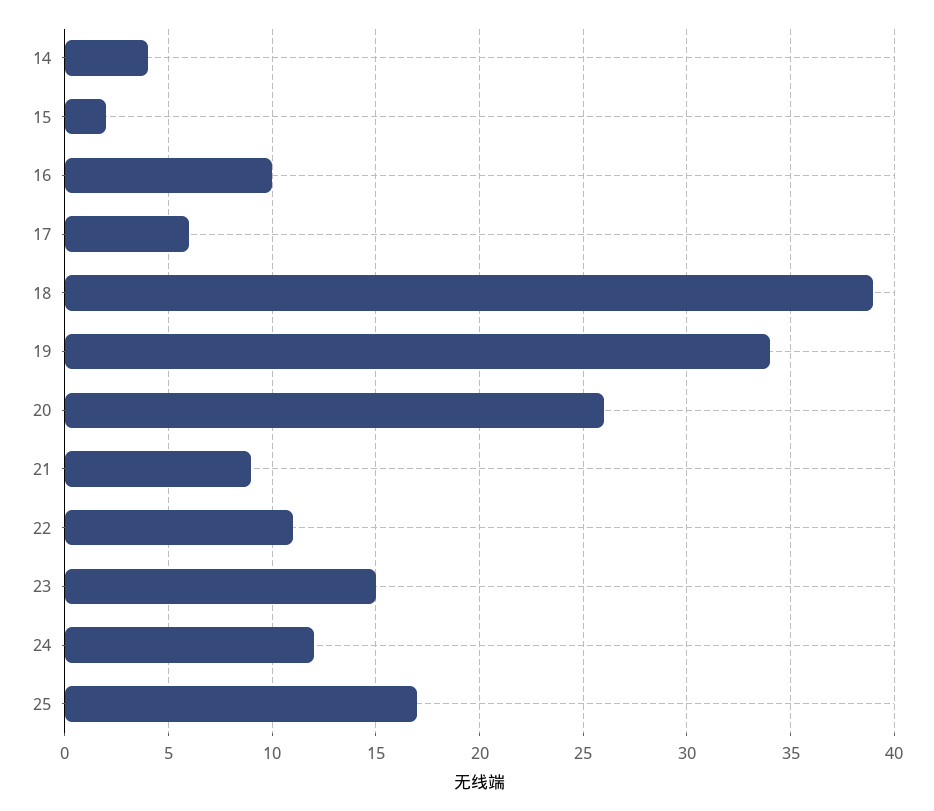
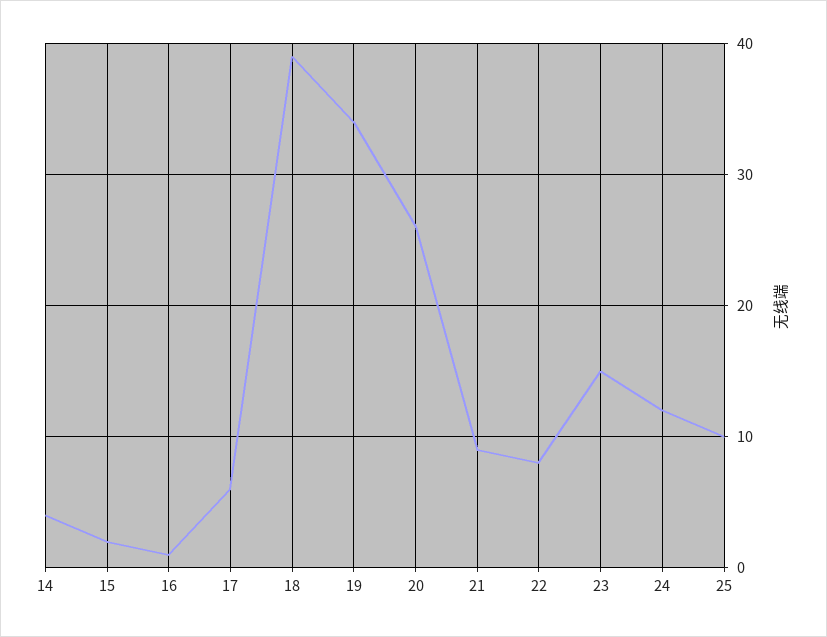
  {
    "14": 4,
    "15": 2,
-   "16": 10,
+   "16": 1,
    "17": 6,
    "18": 39,
    "19": 34,
    "20": 26,
    "21": 9,
-   "22": 11,
+   "22": 8,
    "23": 15,
    "24": 12,
-   "25": 17
+   "25": 10
  }

